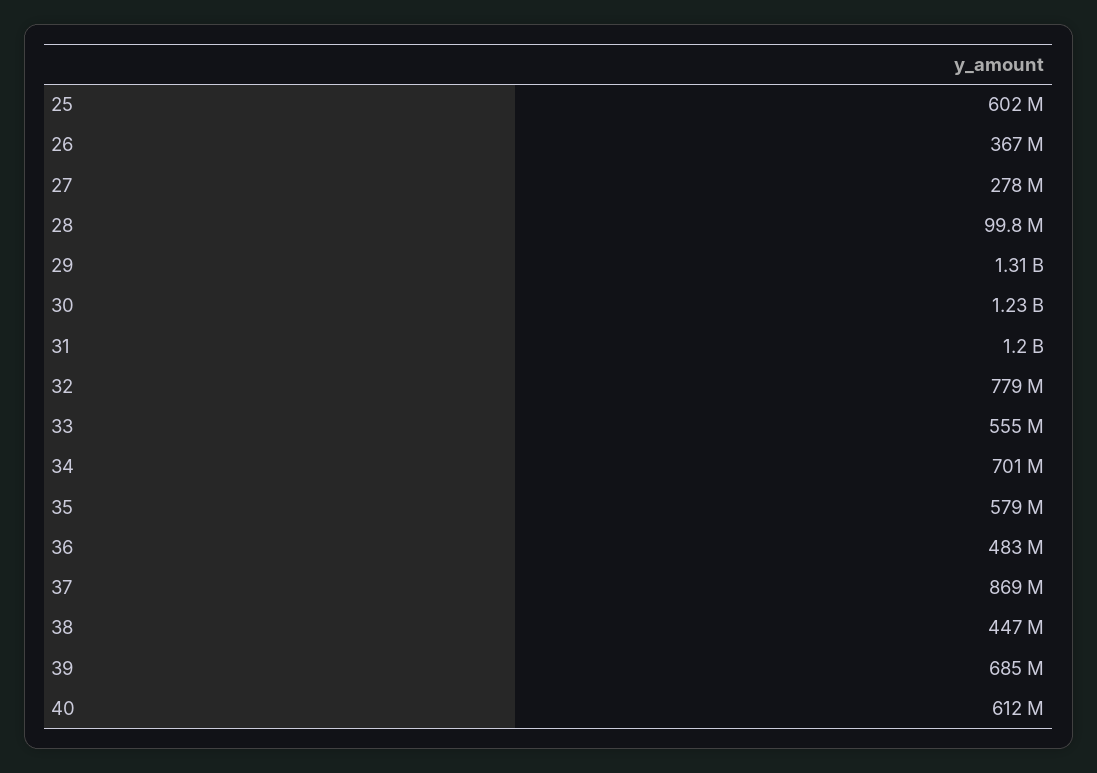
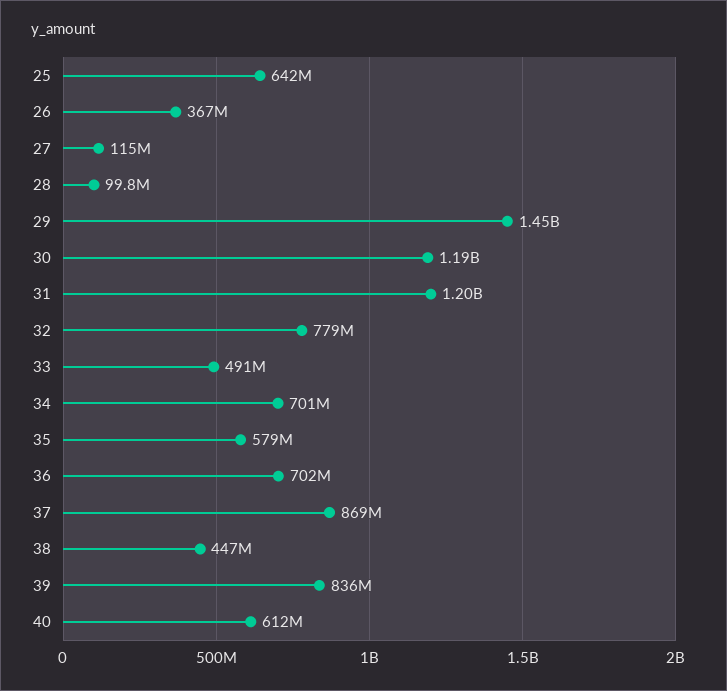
  {
-   "25": 602000000,
+   "25": 642000000,
    "26": 367000000,
-   "27": 278000000,
+   "27": 115000000,
    "28": 99800000,
-   "29": 1310000000,
+   "29": 1450000000,
-   "30": 1230000000,
+   "30": 1190000000,
    "31": 1200000000,
    "32": 779000000,
-   "33": 555000000,
+   "33": 491000000,
    "34": 701000000,
    "35": 579000000,
-   "36": 483000000,
+   "36": 702000000,
    "37": 869000000,
    "38": 447000000,
-   "39": 685000000,
+   "39": 836000000,
    "40": 612000000
  }

